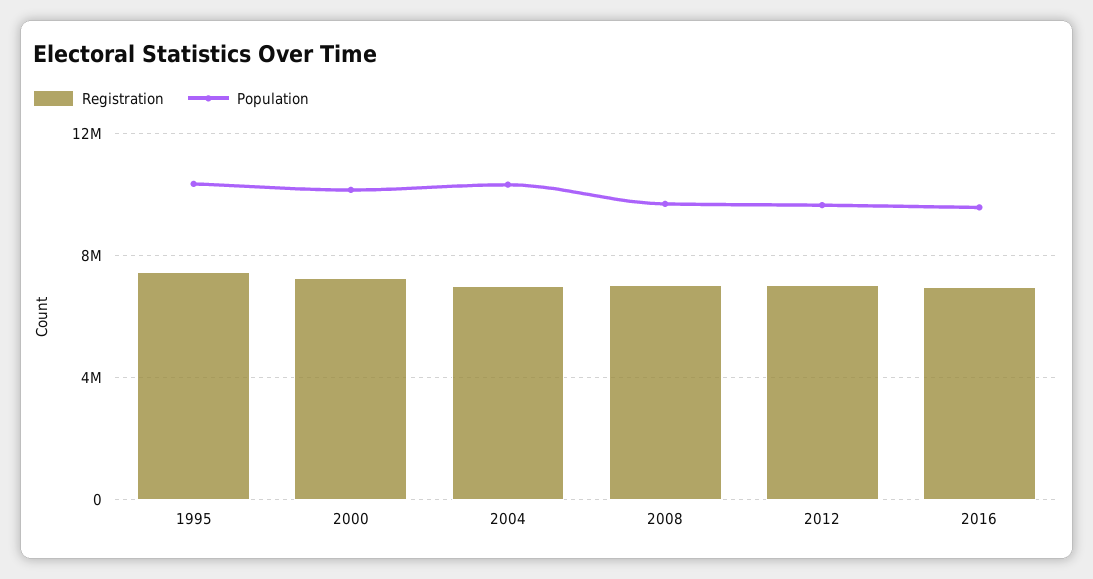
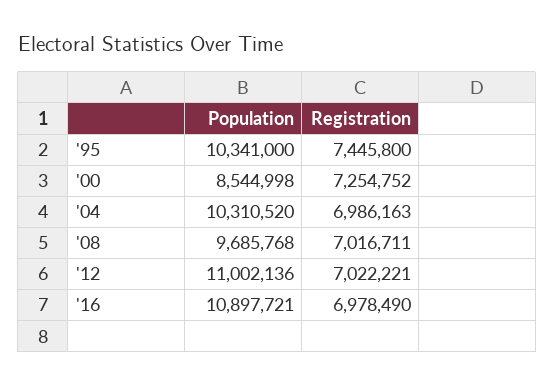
  {
    "Registration": {
      "1995": 7445800,
      "2000": 7254752,
      "2004": 6986163,
      "2008": 7016711,
      "2012": 7022221,
      "2016": 6978490
    },
    "Population": {
      "1995": 10341000,
-     "2000": 10000000,
+     "2000": 8544998,
      "2004": 10310520,
      "2008": 9685768,
-     "2012": 9500000,
+     "2012": 11002136,
-     "2016": 9500000
+     "2016": 10897721
    }
  }

